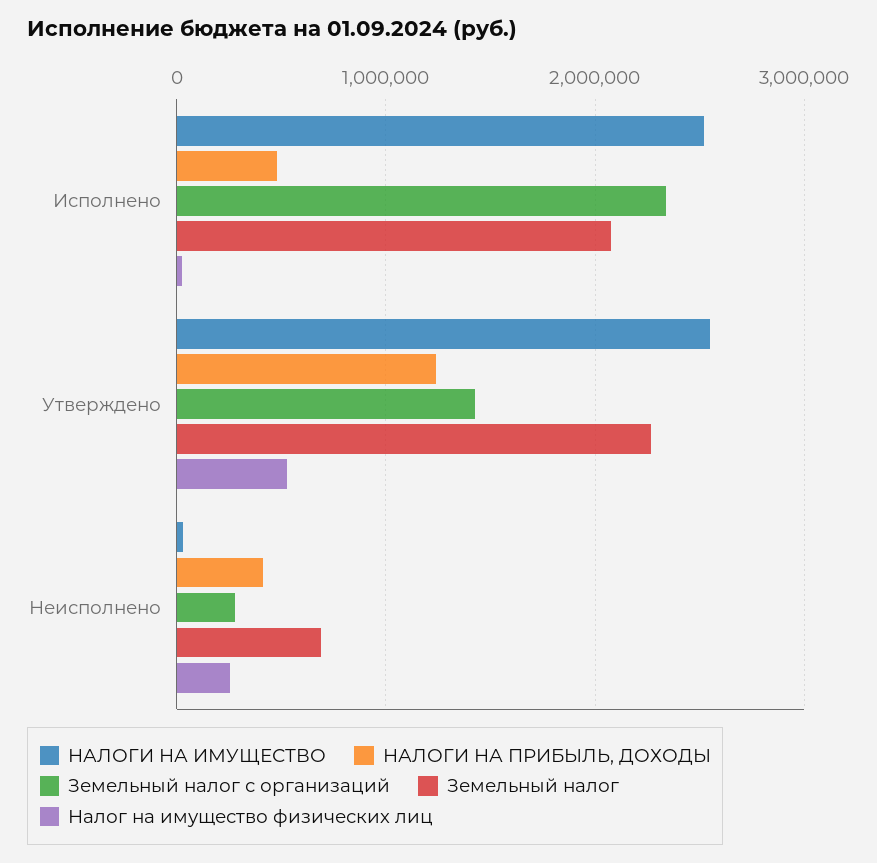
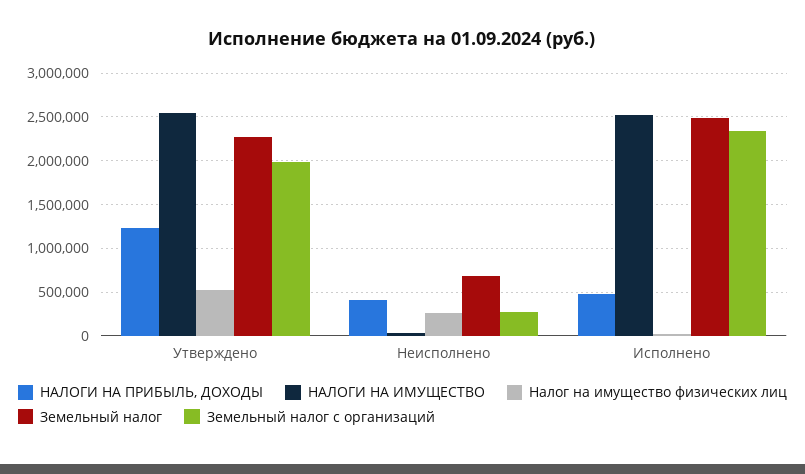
  {
    "НАЛОГИ НА ИМУЩЕСТВО": {
      "Исполнено": 2500000,
      "Утверждено": 2500000,
      "Неисполнено": 0
    },
    "НАЛОГИ НА ПРИБЫЛЬ, ДОХОДЫ": {
      "Исполнено": 500000,
      "Утверждено": 1200000,
      "Неисполнено": 400000
    },
    "Земельный налог с организаций": {
      "Исполнено": 2300000,
-     "Утверждено": 1400000,
+     "Утверждено": 2000000,
      "Неисполнено": 300000
    },
    "Земельный налог": {
-     "Исполнено": 2100000,
+     "Исполнено": 2500000,
      "Утверждено": 2300000,
      "Неисполнено": 700000
    },
    "Налог на имущество физических лиц": {
      "Исполнено": 0,
      "Утверждено": 500000,
      "Неисполнено": 300000
    }
  }

